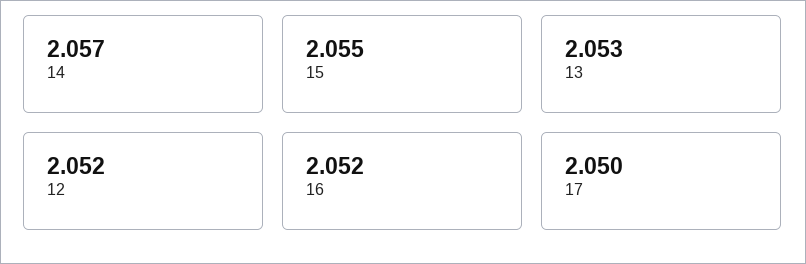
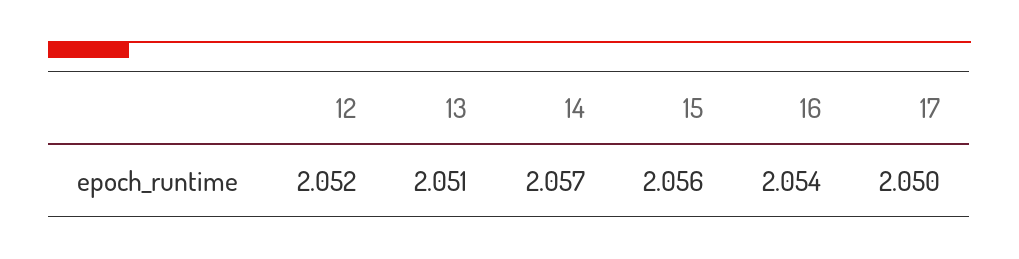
  {
    "14": 2.057,
-   "15": 2.055,
+   "15": 2.056,
-   "13": 2.053,
+   "13": 2.051,
    "12": 2.052,
-   "16": 2.052,
+   "16": 2.054,
    "17": 2.05
  }

